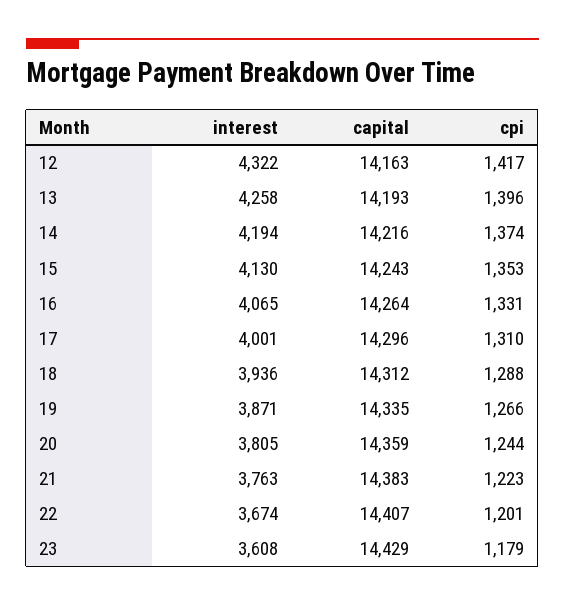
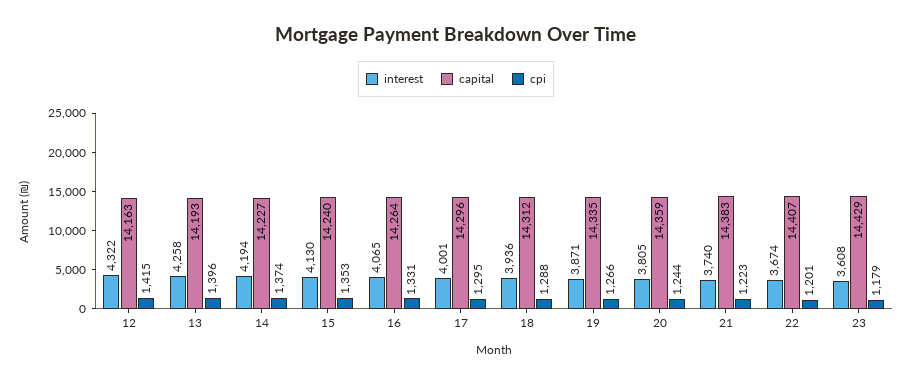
  {
    "interest": {
      "12": 4322,
      "13": 4258,
      "14": 4194,
      "15": 4130,
      "16": 4065,
      "17": 4001,
      "18": 3936,
      "19": 3871,
      "20": 3805,
-     "21": 3763,
+     "21": 3740,
      "22": 3674,
      "23": 3608
    },
    "capital": {
      "12": 14163,
      "13": 14193,
-     "14": 14216,
+     "14": 14227,
-     "15": 14243,
+     "15": 14240,
      "16": 14264,
      "17": 14296,
      "18": 14312,
      "19": 14335,
      "20": 14359,
      "21": 14383,
      "22": 14407,
      "23": 14429
    },
    "cpi": {
-     "12": 1417,
+     "12": 1415,
      "13": 1396,
      "14": 1374,
      "15": 1353,
      "16": 1331,
-     "17": 1310,
+     "17": 1295,
      "18": 1288,
      "19": 1266,
      "20": 1244,
      "21": 1223,
      "22": 1201,
      "23": 1179
    }
  }

